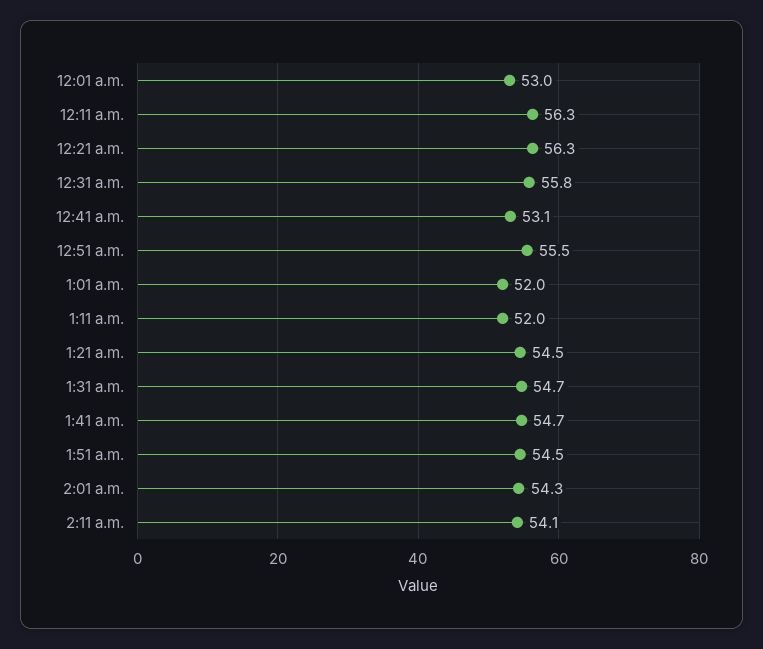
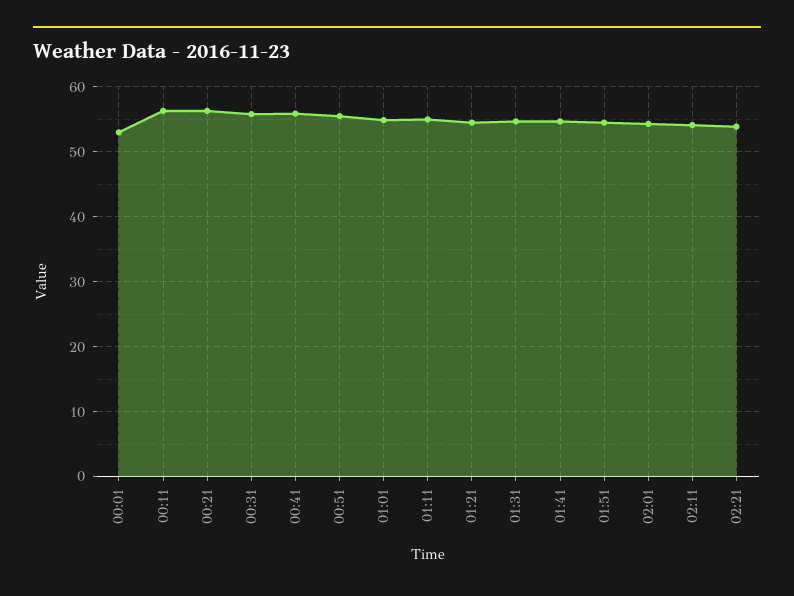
  {
    "12:01 a.m.": 53,
    "12:11 a.m.": 56.3,
    "12:21 a.m.": 56.3,
    "12:31 a.m.": 55.8,
-   "12:41 a.m.": 53.1,
+   "12:41 a.m.": 56,
    "12:51 a.m.": 55.5,
-   "1:01 a.m.": 52,
+   "1:01 a.m.": 55,
-   "1:11 a.m.": 52,
+   "1:11 a.m.": 55,
    "1:21 a.m.": 54.5,
    "1:31 a.m.": 54.7,
    "1:41 a.m.": 54.7,
    "1:51 a.m.": 54.5,
    "2:01 a.m.": 54.3,
-   "2:11 a.m.": 54.1
+   "2:11 a.m.": 54.1,
+   "02:21": 54
  }

